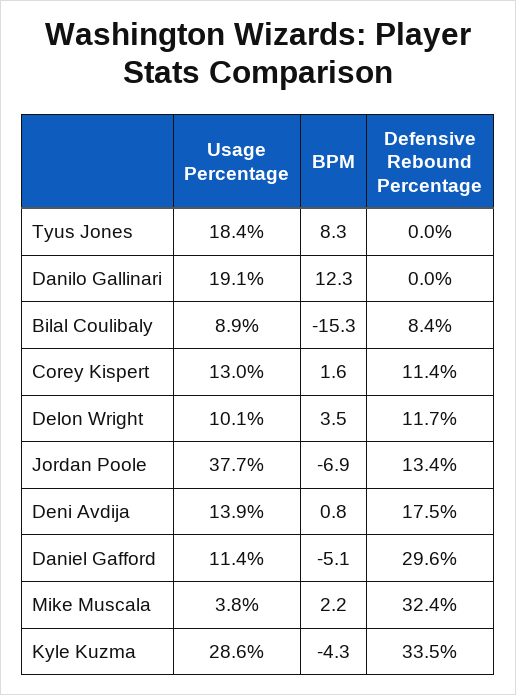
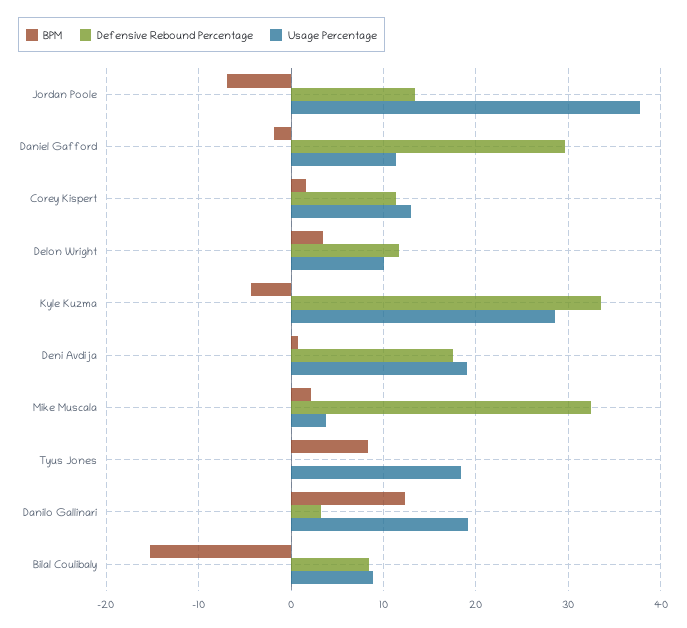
  {
    "Usage Percentage": {
      "Tyus Jones": 18.4,
      "Danilo Gallinari": 19.1,
      "Bilal Coulibaly": 8.9,
      "Corey Kispert": 13,
      "Delon Wright": 10.1,
      "Jordan Poole": 37.7,
-     "Deni Avdija": 13.9,
+     "Deni Avdija": 19,
      "Daniel Gafford": 11.4,
      "Mike Muscala": 3.8,
      "Kyle Kuzma": 28.6
    },
    "BPM": {
      "Tyus Jones": 8.3,
      "Danilo Gallinari": 12.3,
      "Bilal Coulibaly": -15.3,
      "Corey Kispert": 1.6,
      "Delon Wright": 3.5,
      "Jordan Poole": -6.9,
      "Deni Avdija": 0.8,
-     "Daniel Gafford": -5.1,
+     "Daniel Gafford": -2,
      "Mike Muscala": 2.2,
      "Kyle Kuzma": -4.3
    },
    "Defensive Rebound Percentage": {
      "Tyus Jones": 0,
-     "Danilo Gallinari": 0,
+     "Danilo Gallinari": 3,
      "Bilal Coulibaly": 8.4,
      "Corey Kispert": 11.4,
      "Delon Wright": 11.7,
      "Jordan Poole": 13.4,
      "Deni Avdija": 17.5,
      "Daniel Gafford": 29.6,
      "Mike Muscala": 32.4,
      "Kyle Kuzma": 33.5
    }
  }

